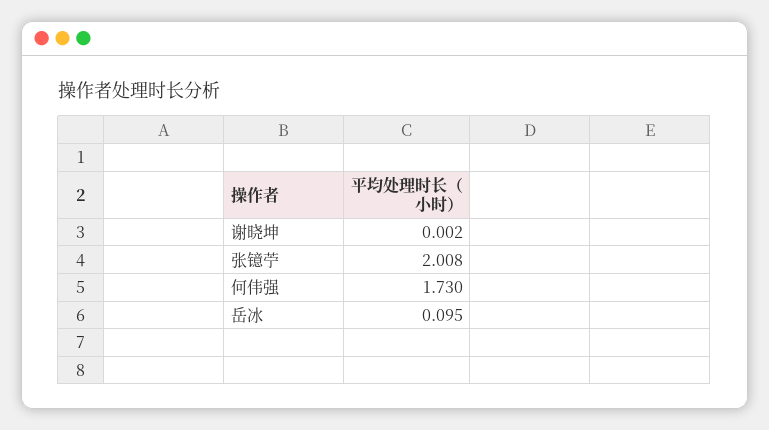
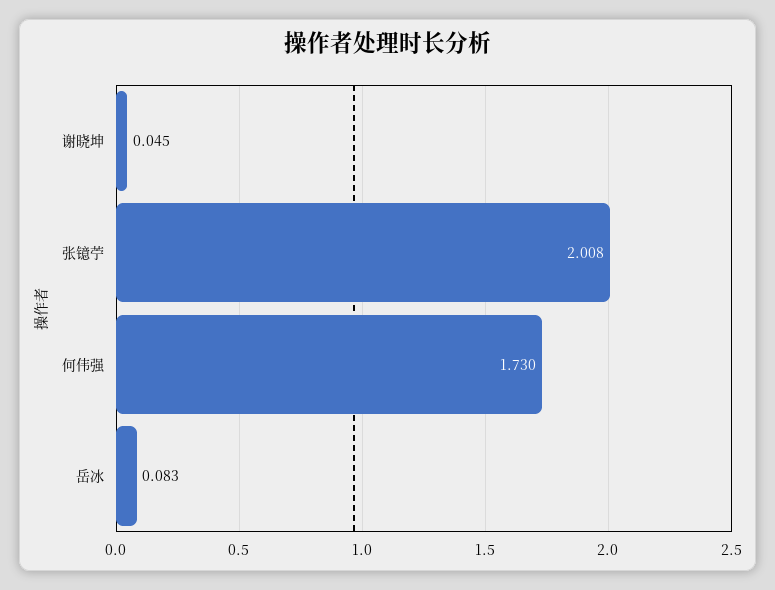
  {
-   "谢晓坤": 0.002,
+   "谢晓坤": 0.045,
    "张镱苧": 2.008,
    "何伟强": 1.73,
-   "岳冰": 0.095
+   "岳冰": 0.083
  }

